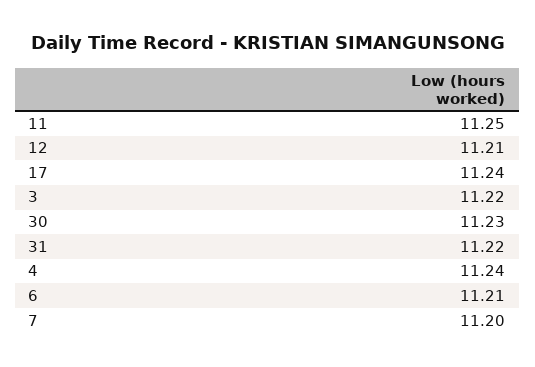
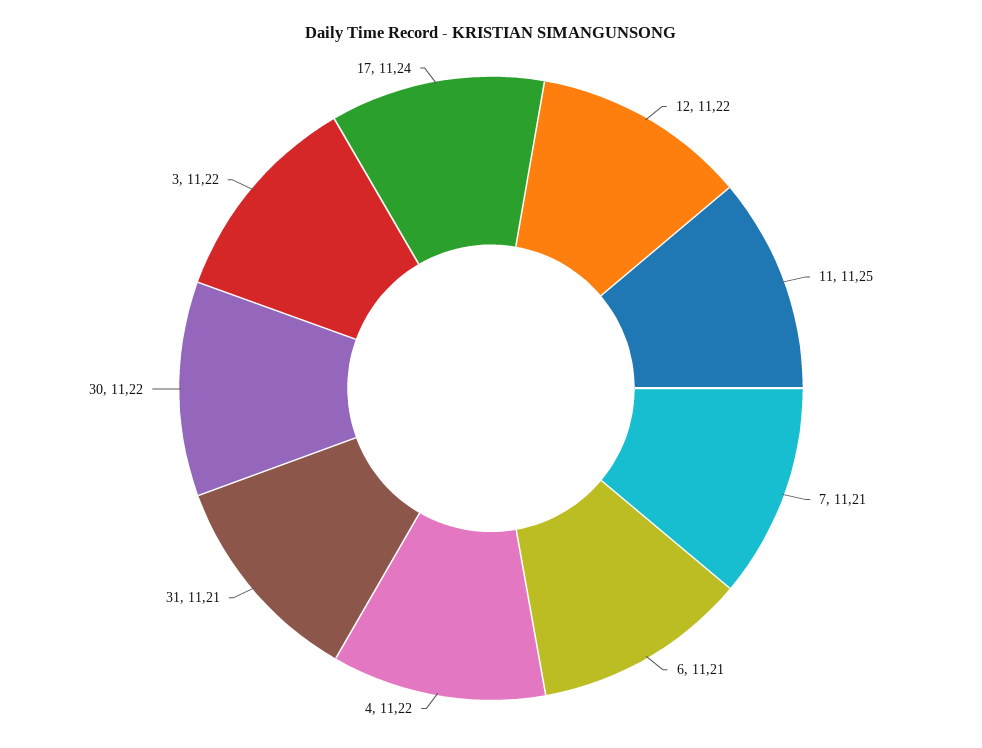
  {
    "11": 11.25,
-   "12": 11.21,
+   "12": 11.22,
    "17": 11.24,
    "3": 11.22,
-   "30": 11.23,
+   "30": 11.22,
-   "31": 11.22,
+   "31": 11.21,
-   "4": 11.24,
+   "4": 11.22,
    "6": 11.21,
-   "7": 11.2
+   "7": 11.21
  }

